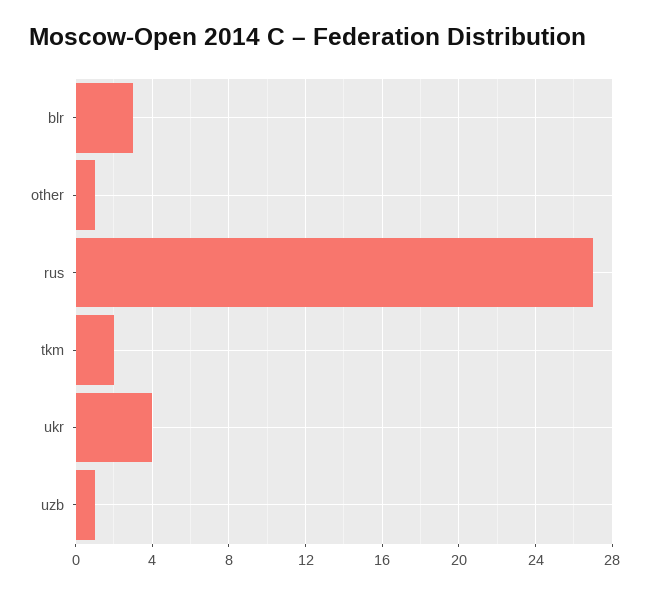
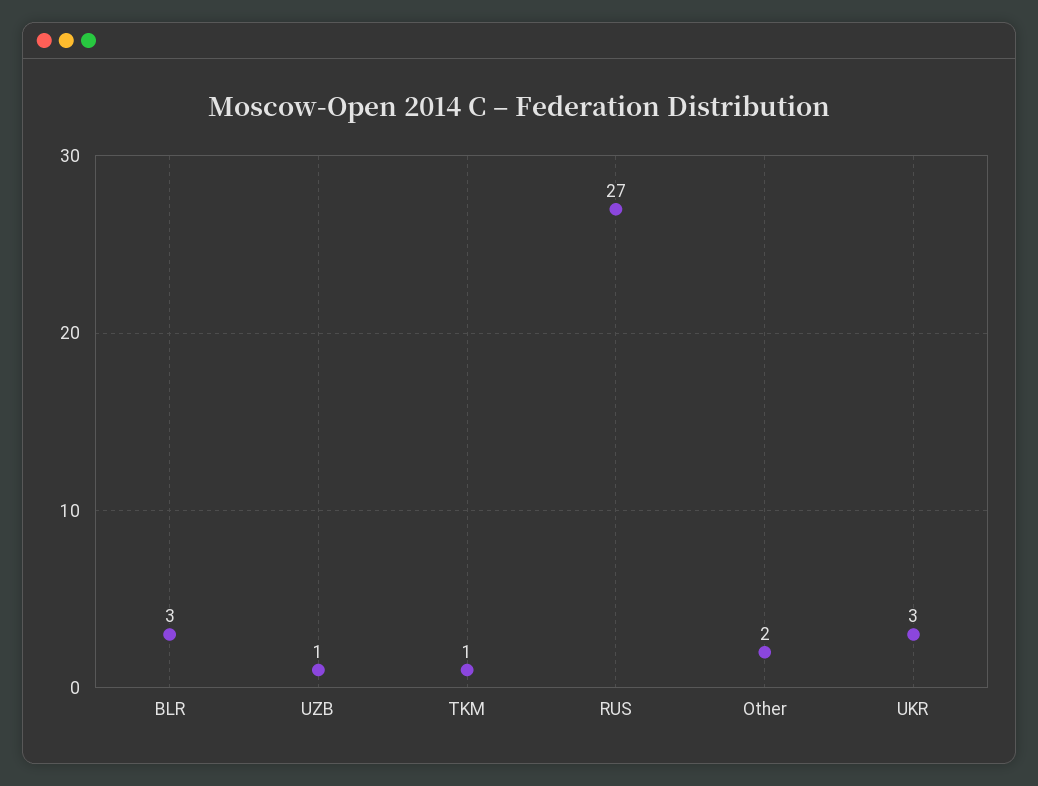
  {
    "blr": 3,
-   "other": 1,
+   "other": 2,
    "rus": 27,
-   "tkm": 2,
+   "tkm": 1,
-   "ukr": 4,
+   "ukr": 3,
    "uzb": 1
  }

